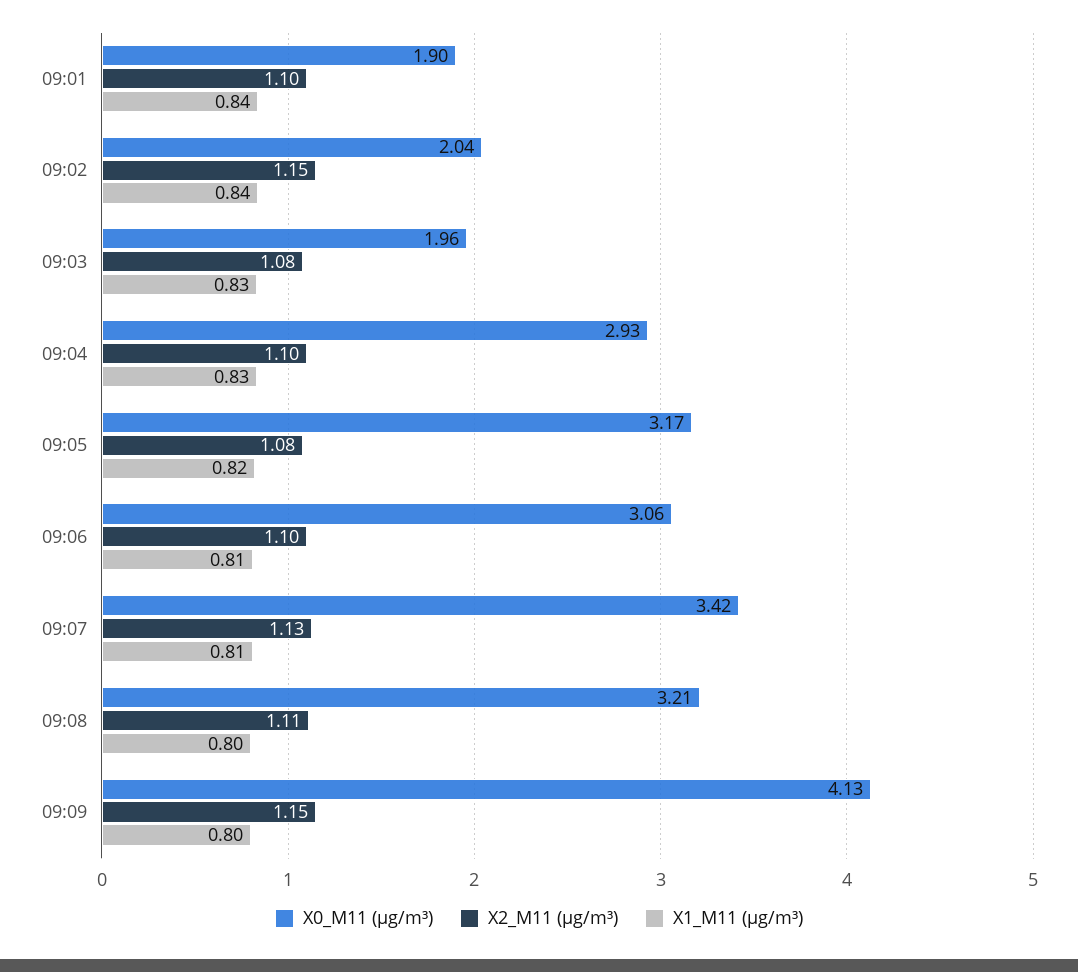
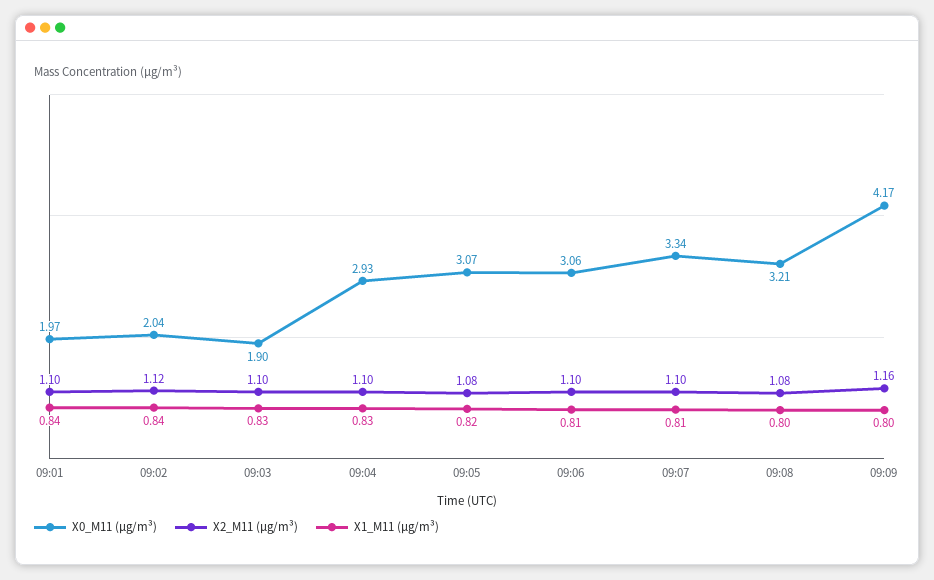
  {
    "X0_M11 (μg/m³)": {
-     "09:01": 1.9,
+     "09:01": 1.97,
      "09:02": 2.04,
-     "09:03": 1.96,
+     "09:03": 1.9,
      "09:04": 2.93,
-     "09:05": 3.17,
+     "09:05": 3.07,
      "09:06": 3.06,
-     "09:07": 3.42,
+     "09:07": 3.34,
      "09:08": 3.21,
-     "09:09": 4.13
+     "09:09": 4.17
    },
    "X2_M11 (μg/m³)": {
      "09:01": 1.1,
-     "09:02": 1.15,
+     "09:02": 1.12,
-     "09:03": 1.08,
+     "09:03": 1.1,
      "09:04": 1.1,
      "09:05": 1.08,
      "09:06": 1.1,
-     "09:07": 1.13,
+     "09:07": 1.1,
-     "09:08": 1.11,
+     "09:08": 1.08,
-     "09:09": 1.15
+     "09:09": 1.16
    },
    "X1_M11 (μg/m³)": {
      "09:01": 0.84,
      "09:02": 0.84,
      "09:03": 0.83,
      "09:04": 0.83,
      "09:05": 0.82,
      "09:06": 0.81,
      "09:07": 0.81,
      "09:08": 0.8,
      "09:09": 0.8
    }
  }

